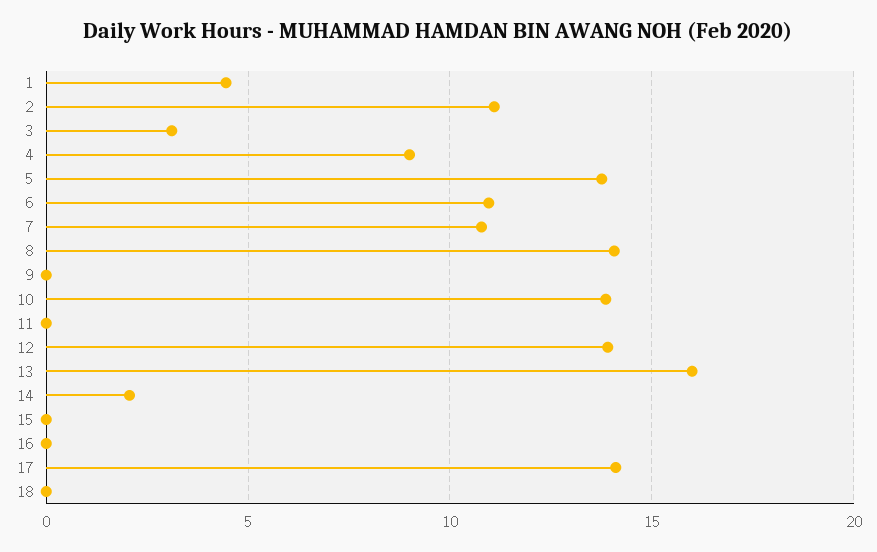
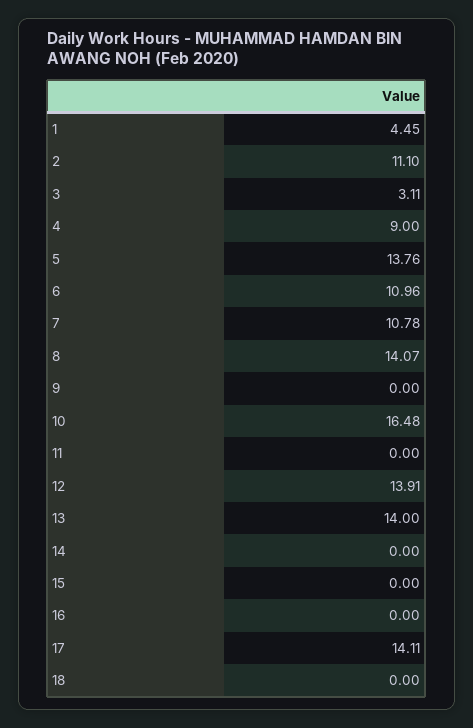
  {
    "1": 4.45,
    "2": 11.1,
    "3": 3.11,
    "4": 9,
    "5": 13.76,
    "6": 10.96,
    "7": 10.78,
    "8": 14.07,
    "9": 0,
-   "10": 14,
+   "10": 16.48,
    "11": 0,
    "12": 13.91,
-   "13": 16,
+   "13": 14,
-   "14": 2,
+   "14": 0,
    "15": 0,
    "16": 0,
    "17": 14.11,
    "18": 0
  }

